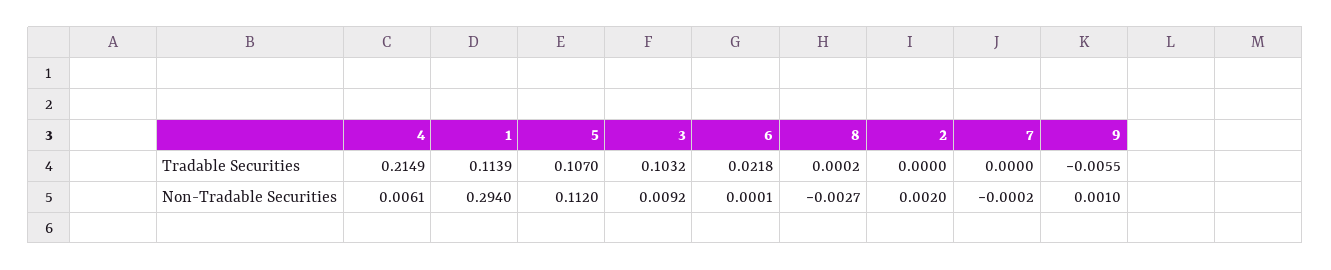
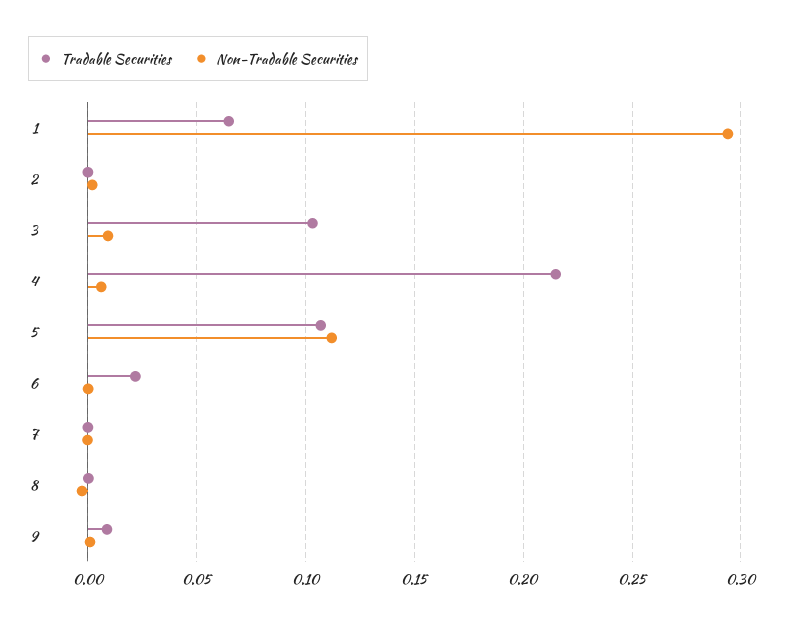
  {
    "Tradable Securities": {
      "4": 0.2149,
-     "1": 0.1139,
+     "1": 0.065,
      "5": 0.107,
      "3": 0.1032,
      "6": 0.0218,
      "8": 0.0002,
      "2": 0,
      "7": 0,
-     "9": -0.0055
+     "9": 0.01
    },
    "Non-Tradable Securities": {
      "4": 0.0061,
      "1": 0.294,
      "5": 0.112,
      "3": 0.0092,
      "6": 0.0001,
      "8": -0.0027,
      "2": 0.002,
      "7": -0.0002,
      "9": 0.001
    }
  }

